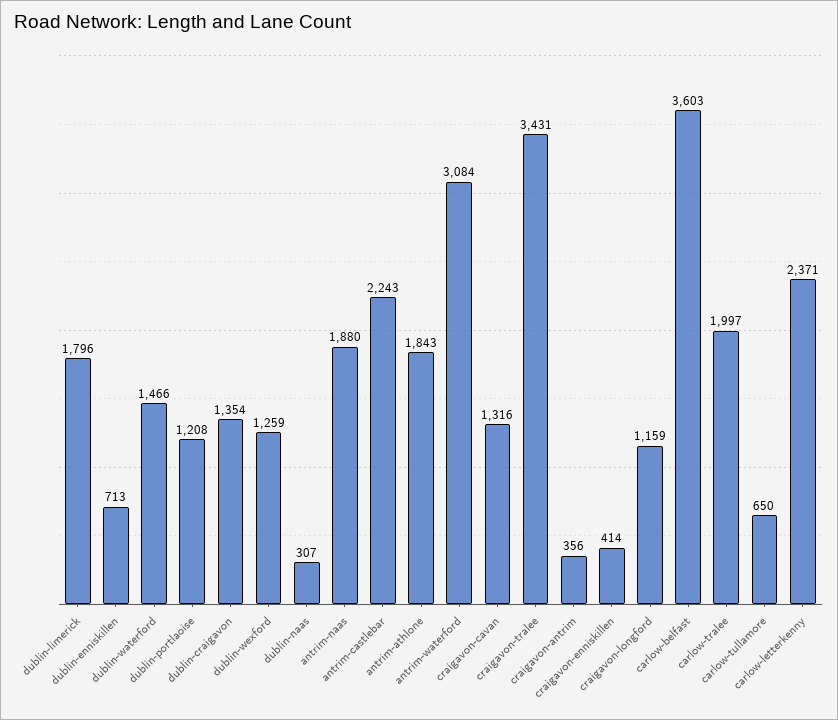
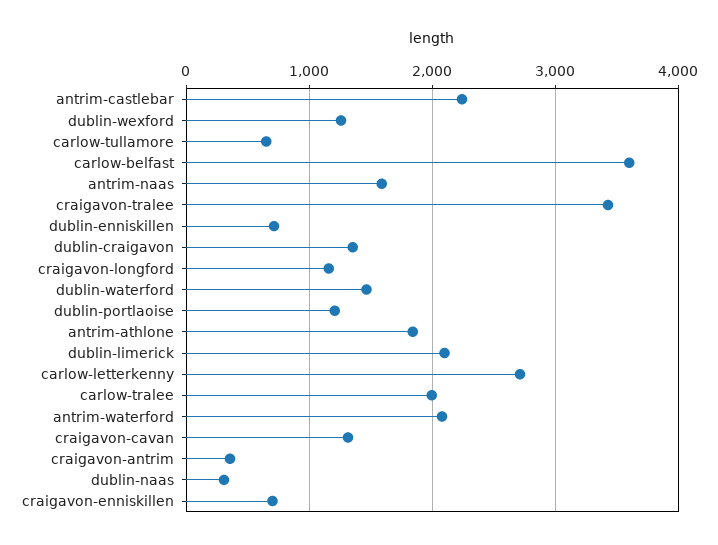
  {
-   "dublin-limerick": 1796,
+   "dublin-limerick": 2100,
    "dublin-enniskillen": 713,
    "dublin-waterford": 1466,
    "dublin-portlaoise": 1208,
    "dublin-craigavon": 1354,
    "dublin-wexford": 1259,
    "dublin-naas": 307,
-   "antrim-naas": 1880,
+   "antrim-naas": 1600,
    "antrim-castlebar": 2243,
    "antrim-athlone": 1843,
-   "antrim-waterford": 3084,
+   "antrim-waterford": 2100,
    "craigavon-cavan": 1316,
    "craigavon-tralee": 3431,
    "craigavon-antrim": 356,
-   "craigavon-enniskillen": 414,
+   "craigavon-enniskillen": 700,
    "craigavon-longford": 1159,
    "carlow-belfast": 3603,
    "carlow-tralee": 1997,
    "carlow-tullamore": 650,
-   "carlow-letterkenny": 2371
+   "carlow-letterkenny": 2700
  }

